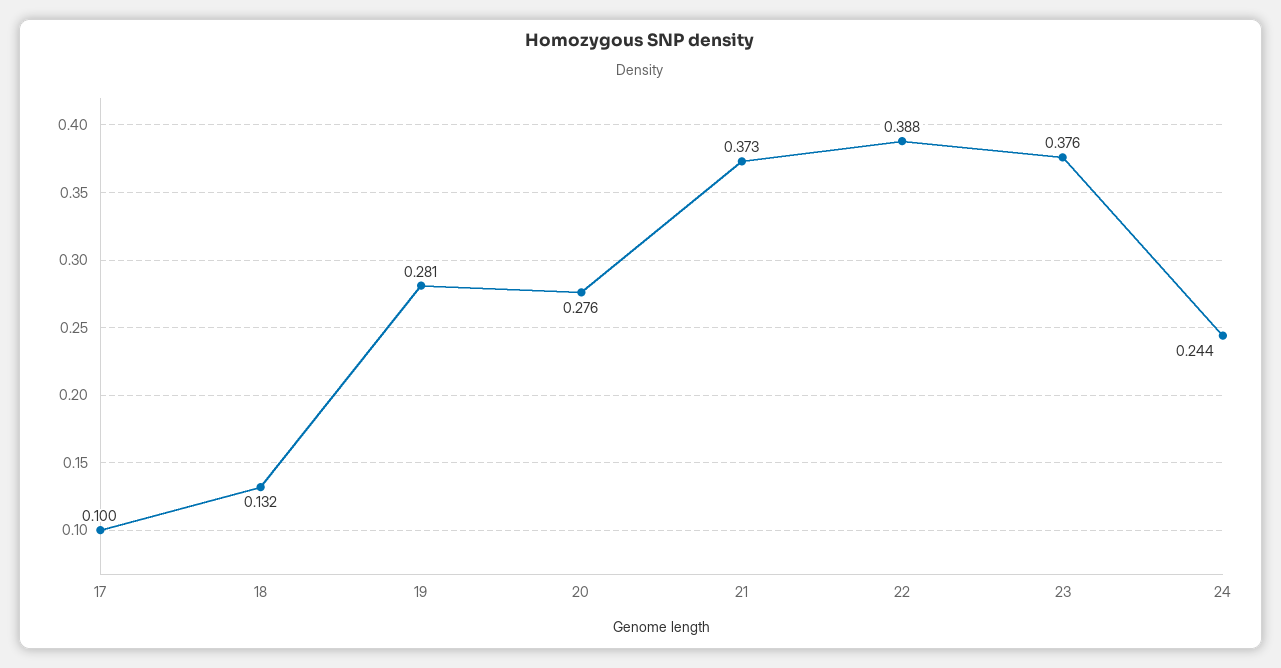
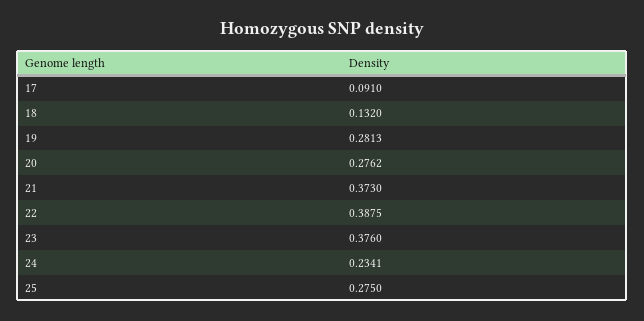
  {
-   "17": 0.1,
+   "17": 0.091,
    "18": 0.132,
    "19": 0.2813,
    "20": 0.2762,
    "21": 0.373,
    "22": 0.3875,
    "23": 0.376,
-   "24": 0.244
+   "24": 0.2341,
+   "25": 0.275
  }

